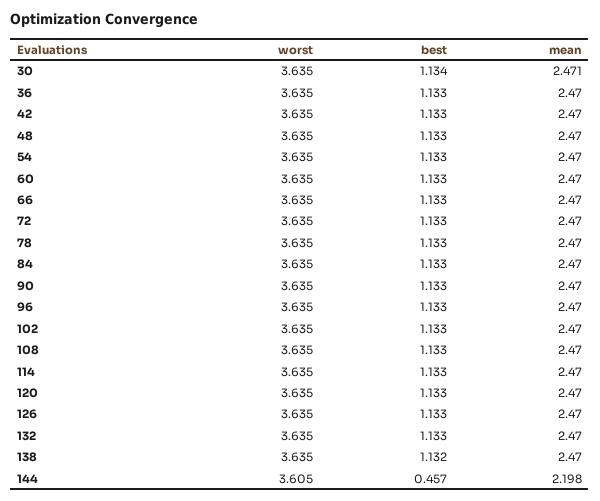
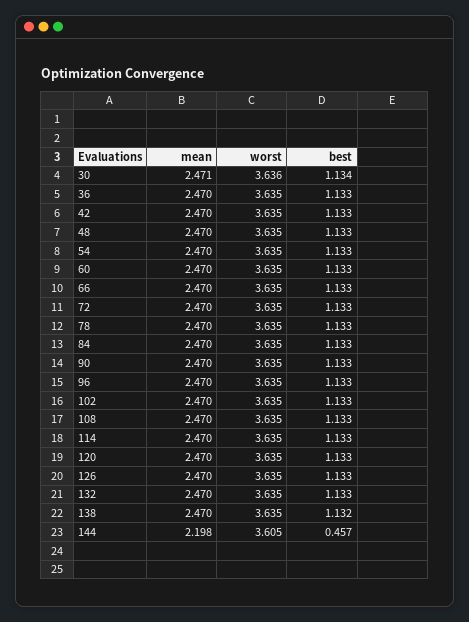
  {
    "worst": {
-     "30": 3.635,
+     "30": 3.636,
      "36": 3.635,
      "42": 3.635,
      "48": 3.635,
      "54": 3.635,
      "60": 3.635,
      "66": 3.635,
      "72": 3.635,
      "78": 3.635,
      "84": 3.635,
      "90": 3.635,
      "96": 3.635,
      "102": 3.635,
      "108": 3.635,
      "114": 3.635,
      "120": 3.635,
      "126": 3.635,
      "132": 3.635,
      "138": 3.635,
      "144": 3.605
    },
    "best": {
      "30": 1.134,
      "36": 1.133,
      "42": 1.133,
      "48": 1.133,
      "54": 1.133,
      "60": 1.133,
      "66": 1.133,
      "72": 1.133,
      "78": 1.133,
      "84": 1.133,
      "90": 1.133,
      "96": 1.133,
      "102": 1.133,
      "108": 1.133,
      "114": 1.133,
      "120": 1.133,
      "126": 1.133,
      "132": 1.133,
      "138": 1.132,
      "144": 0.457
    },
    "mean": {
      "30": 2.471,
      "36": 2.47,
      "42": 2.47,
      "48": 2.47,
      "54": 2.47,
      "60": 2.47,
      "66": 2.47,
      "72": 2.47,
      "78": 2.47,
      "84": 2.47,
      "90": 2.47,
      "96": 2.47,
      "102": 2.47,
      "108": 2.47,
      "114": 2.47,
      "120": 2.47,
      "126": 2.47,
      "132": 2.47,
      "138": 2.47,
      "144": 2.198
    }
  }

